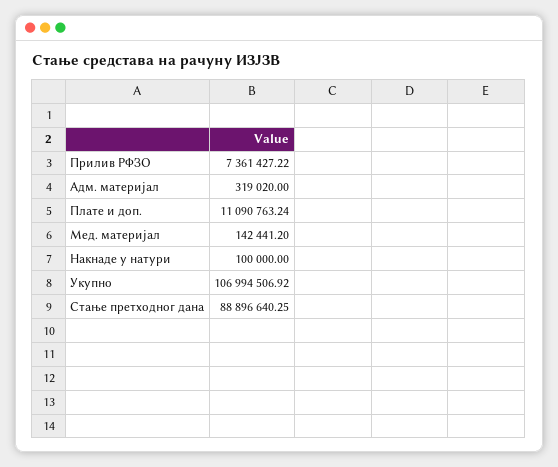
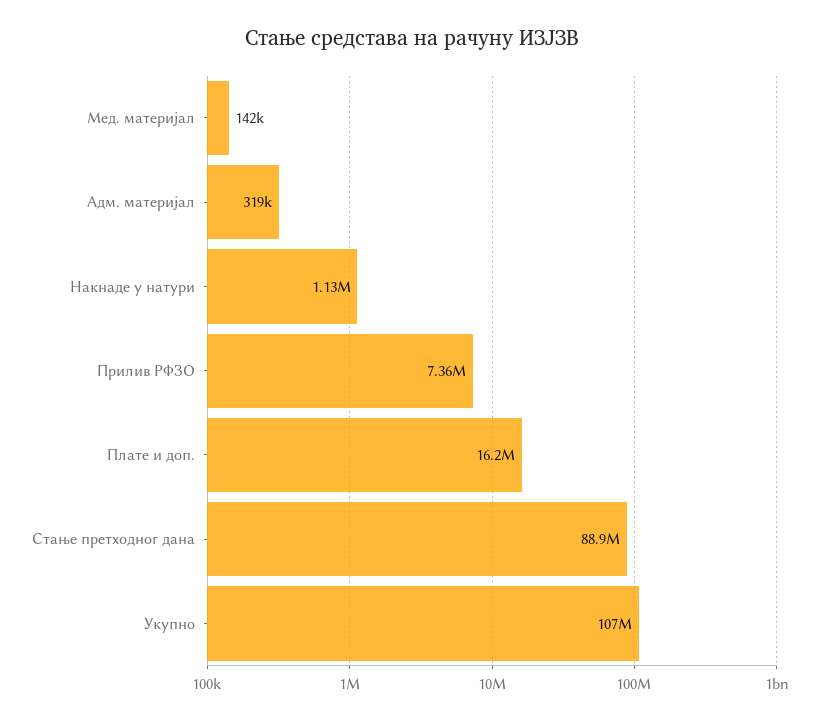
  {
    "Прилив РФЗО": 7361427.22,
    "Адм. материјал": 319020,
-   "Плате и доп.": 11090763.24,
+   "Плате и доп.": 16200000,
    "Мед. материјал": 142441.2,
-   "Накнаде у натури": 100000,
+   "Накнаде у натури": 1130000,
    "Укупно": 106994506.92,
    "Стање претходног дана": 88896640.25
  }

